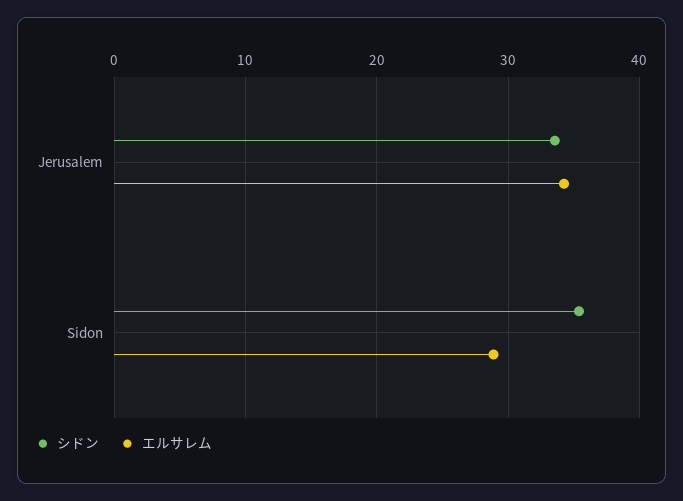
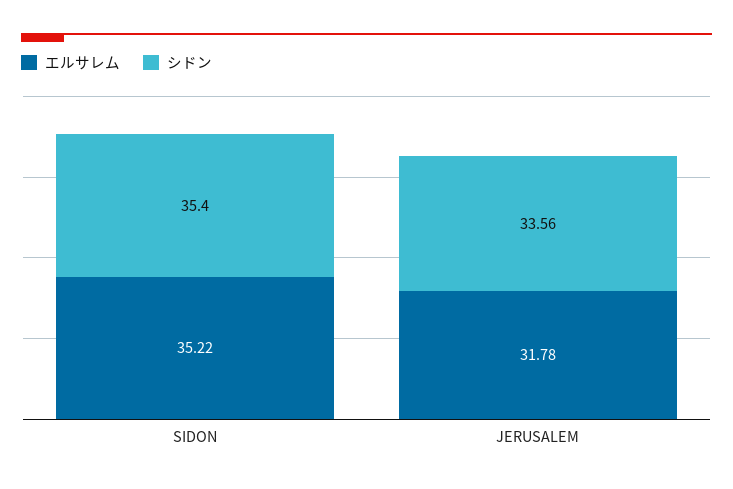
  {
    "シドン": {
      "Jerusalem": 33.56,
      "Sidon": 35.4
    },
    "エルサレム": {
-     "Jerusalem": 34,
+     "Jerusalem": 31.78,
-     "Sidon": 29
+     "Sidon": 35.22
    }
  }

